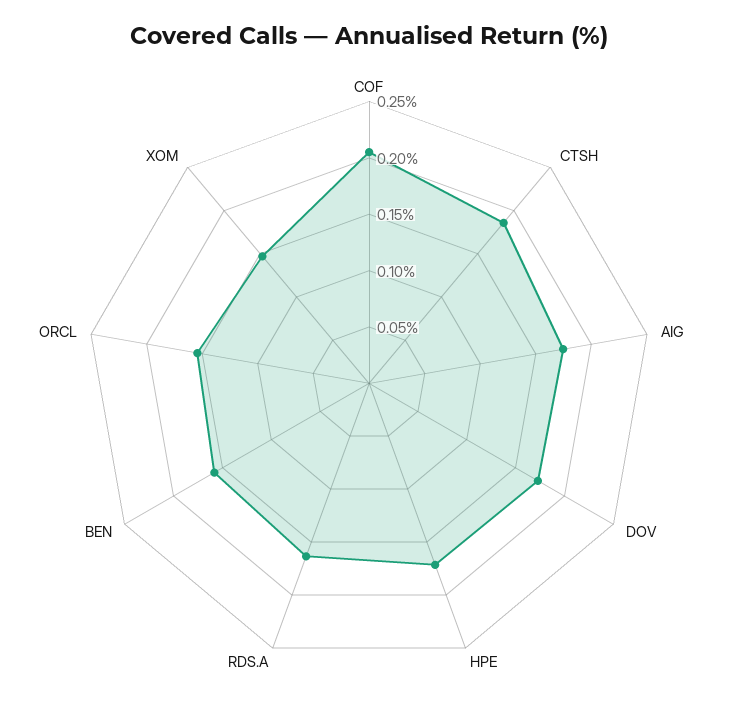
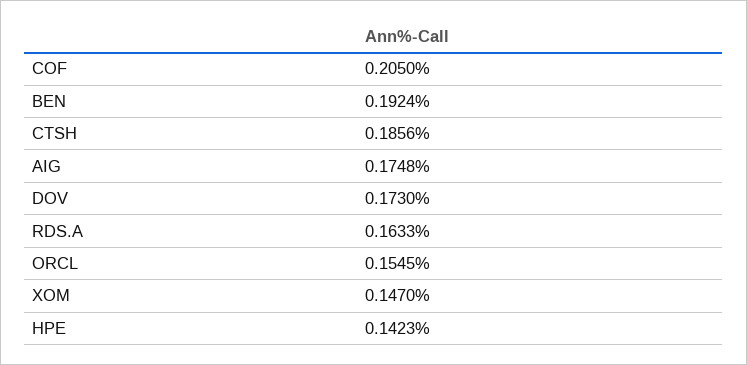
  {
    "COF": 0.205,
    "CTSH": 0.1856,
    "AIG": 0.1748,
    "DOV": 0.173,
-   "HPE": 0.17,
+   "HPE": 0.1423,
    "RDS.A": 0.1633,
-   "BEN": 0.16,
+   "BEN": 0.1924,
    "ORCL": 0.1545,
    "XOM": 0.147
  }

